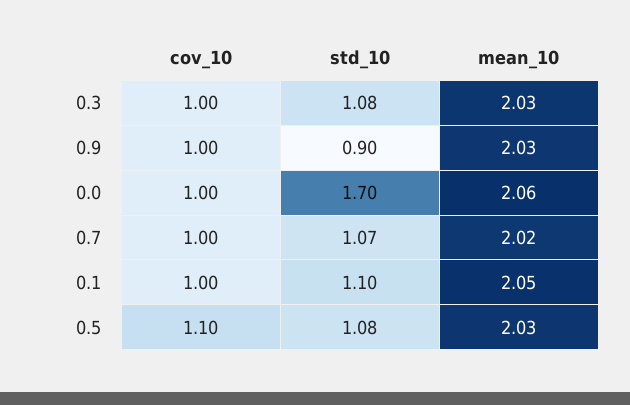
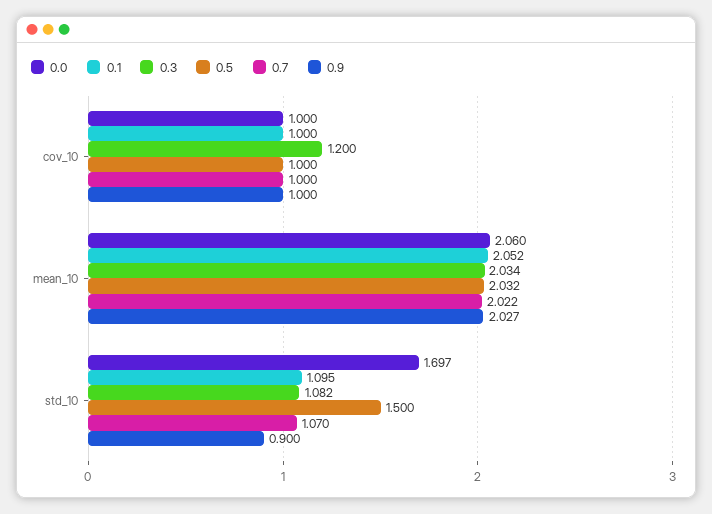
  {
    "0.3": {
-     "cov_10": 1,
+     "cov_10": 1.2,
      "std_10": 1.082,
      "mean_10": 2.034
    },
    "0.9": {
      "cov_10": 1,
      "std_10": 0.9,
      "mean_10": 2.027
    },
    "0.0": {
      "cov_10": 1,
      "std_10": 1.697,
      "mean_10": 2.06
    },
    "0.7": {
      "cov_10": 1,
      "std_10": 1.07,
      "mean_10": 2.022
    },
    "0.1": {
      "cov_10": 1,
      "std_10": 1.095,
      "mean_10": 2.052
    },
    "0.5": {
-     "cov_10": 1.1,
+     "cov_10": 1,
-     "std_10": 1.08,
+     "std_10": 1.5,
      "mean_10": 2.032
    }
  }

